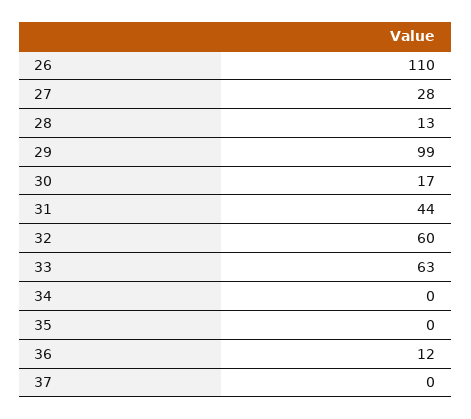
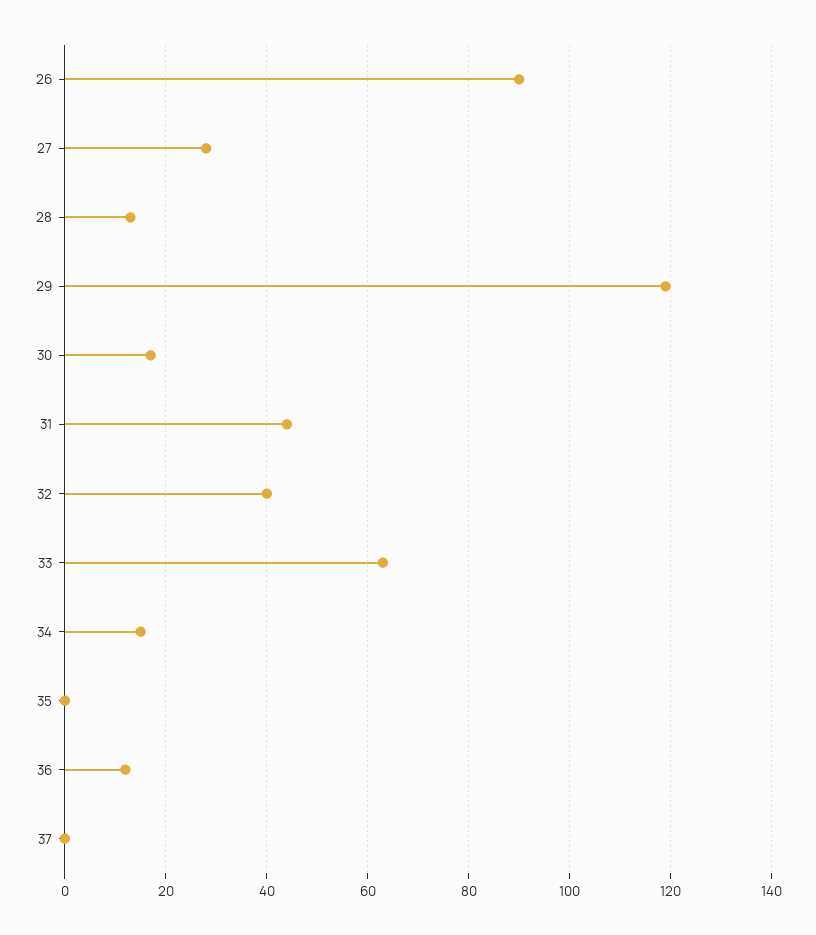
  {
-   "26": 110,
+   "26": 90,
    "27": 28,
    "28": 13,
-   "29": 99,
+   "29": 120,
    "30": 17,
    "31": 44,
-   "32": 60,
+   "32": 40,
    "33": 63,
-   "34": 0,
+   "34": 15,
    "35": 0,
    "36": 12,
    "37": 0
  }

